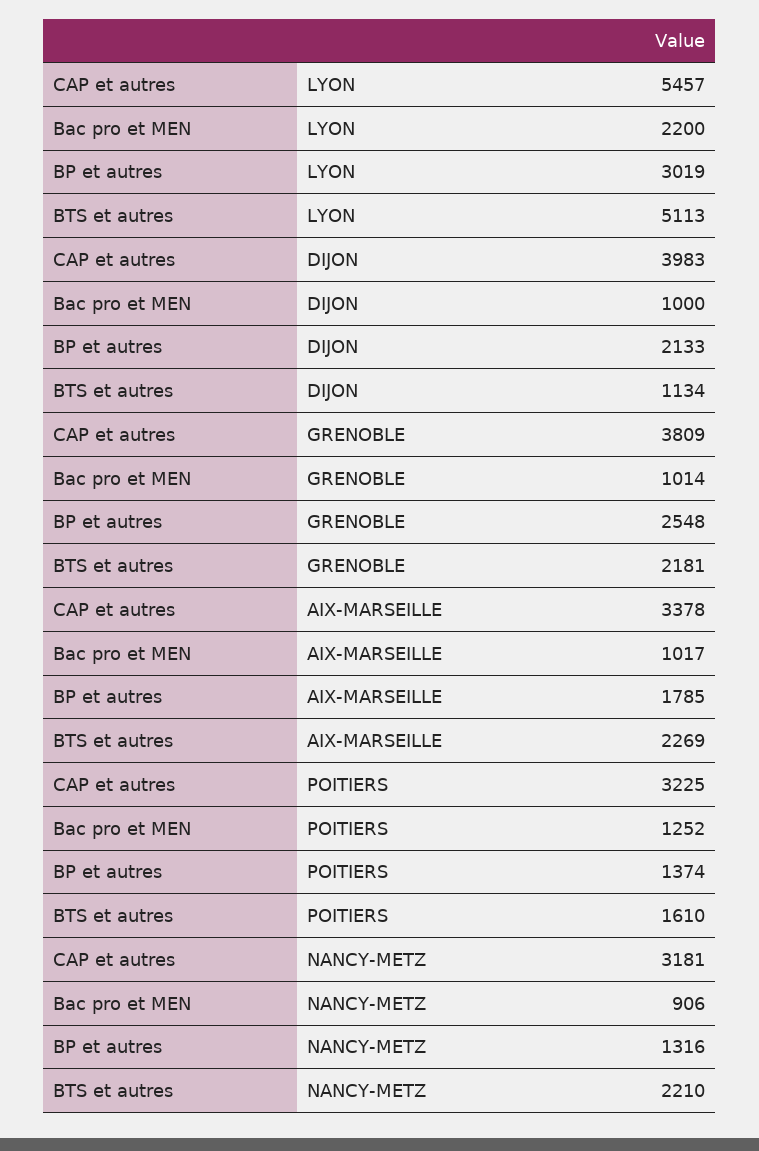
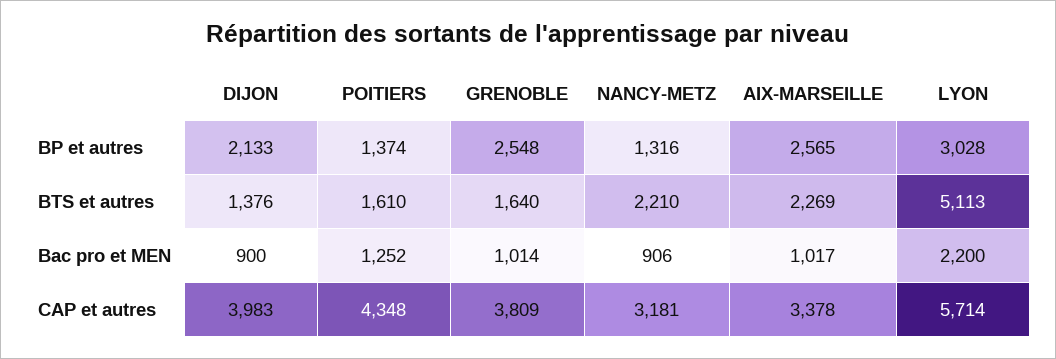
  {
    "CAP et autres": {
-     "LYON": 5457,
+     "LYON": 5714,
      "DIJON": 3983,
      "GRENOBLE": 3809,
      "AIX-MARSEILLE": 3378,
-     "POITIERS": 3225,
+     "POITIERS": 4348,
      "NANCY-METZ": 3181
    },
    "Bac pro et MEN": {
      "LYON": 2200,
-     "DIJON": 1000,
+     "DIJON": 900,
      "GRENOBLE": 1014,
      "AIX-MARSEILLE": 1017,
      "POITIERS": 1252,
      "NANCY-METZ": 906
    },
    "BP et autres": {
-     "LYON": 3019,
+     "LYON": 3028,
      "DIJON": 2133,
      "GRENOBLE": 2548,
-     "AIX-MARSEILLE": 1785,
+     "AIX-MARSEILLE": 2565,
      "POITIERS": 1374,
      "NANCY-METZ": 1316
    },
    "BTS et autres": {
      "LYON": 5113,
-     "DIJON": 1134,
+     "DIJON": 1376,
-     "GRENOBLE": 2181,
+     "GRENOBLE": 1640,
      "AIX-MARSEILLE": 2269,
      "POITIERS": 1610,
      "NANCY-METZ": 2210
    }
  }

